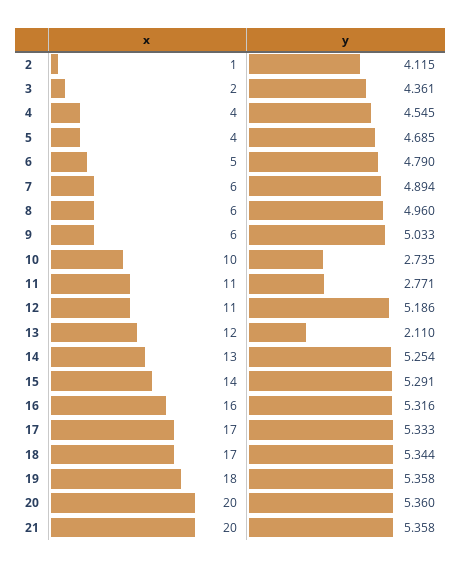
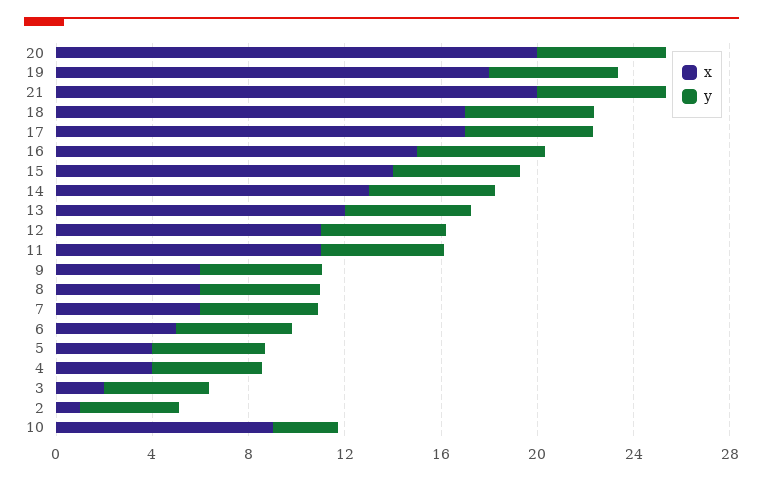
  {
    "x": {
      "2": 1,
      "3": 2,
      "4": 4,
      "5": 4,
      "6": 5,
      "7": 6,
      "8": 6,
      "9": 6,
-     "10": 10,
+     "10": 9,
      "11": 11,
      "12": 11,
      "13": 12,
      "14": 13,
      "15": 14,
-     "16": 16,
+     "16": 15,
      "17": 17,
      "18": 17,
      "19": 18,
      "20": 20,
      "21": 20
    },
    "y": {
      "2": 4.115,
      "3": 4.361,
      "4": 4.545,
      "5": 4.685,
      "6": 4.79,
      "7": 4.894,
      "8": 4.96,
      "9": 5.033,
      "10": 2.735,
-     "11": 2.771,
+     "11": 5,
      "12": 5.186,
-     "13": 2.11,
+     "13": 5,
      "14": 5.254,
      "15": 5.291,
      "16": 5.316,
      "17": 5.333,
      "18": 5.344,
      "19": 5.358,
      "20": 5.36,
      "21": 5.358
    }
  }

